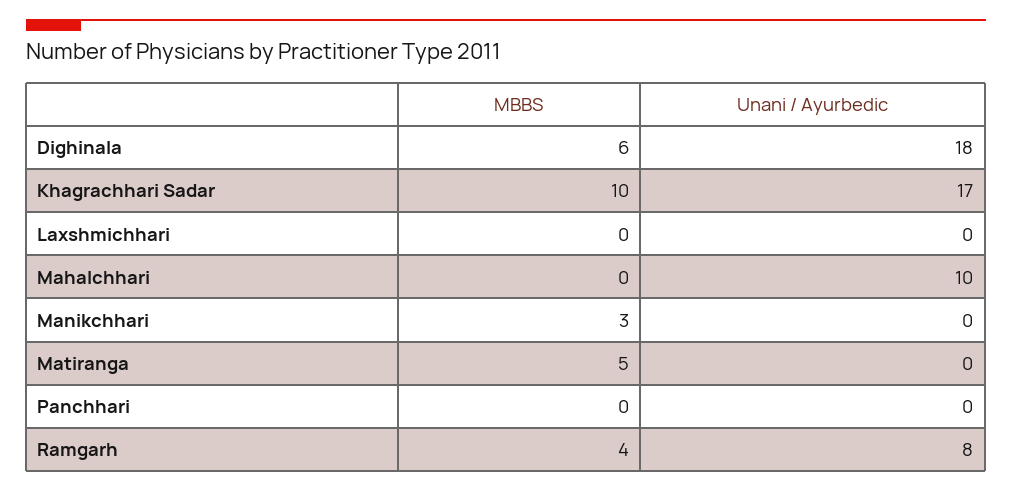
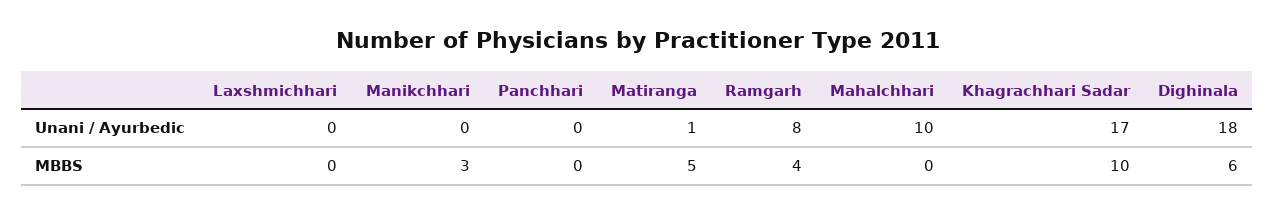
  {
    "MBBS": {
      "Dighinala": 6,
      "Khagrachhari Sadar": 10,
      "Laxshmichhari": 0,
      "Mahalchhari": 0,
      "Manikchhari": 3,
      "Matiranga": 5,
      "Panchhari": 0,
      "Ramgarh": 4
    },
    "Unani / Ayurbedic": {
      "Dighinala": 18,
      "Khagrachhari Sadar": 17,
      "Laxshmichhari": 0,
      "Mahalchhari": 10,
      "Manikchhari": 0,
-     "Matiranga": 0,
+     "Matiranga": 1,
      "Panchhari": 0,
      "Ramgarh": 8
    }
  }

